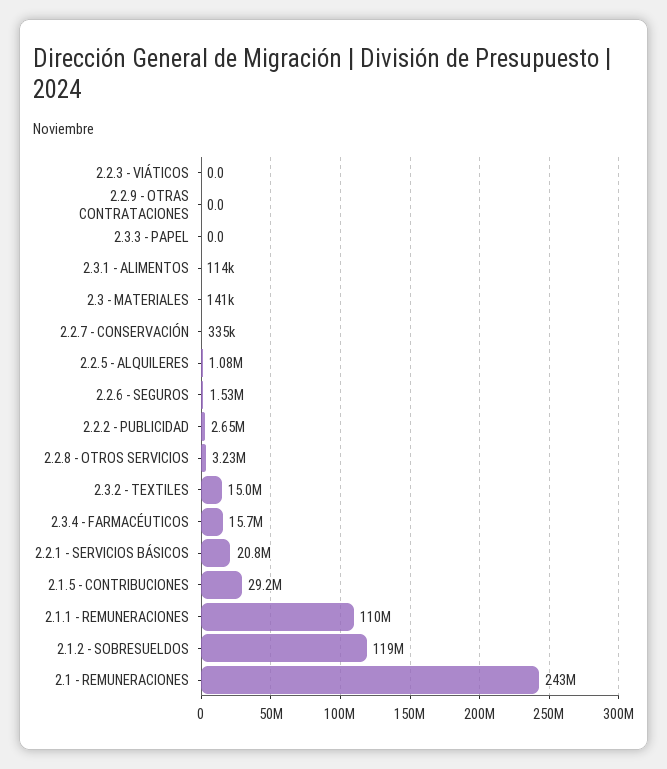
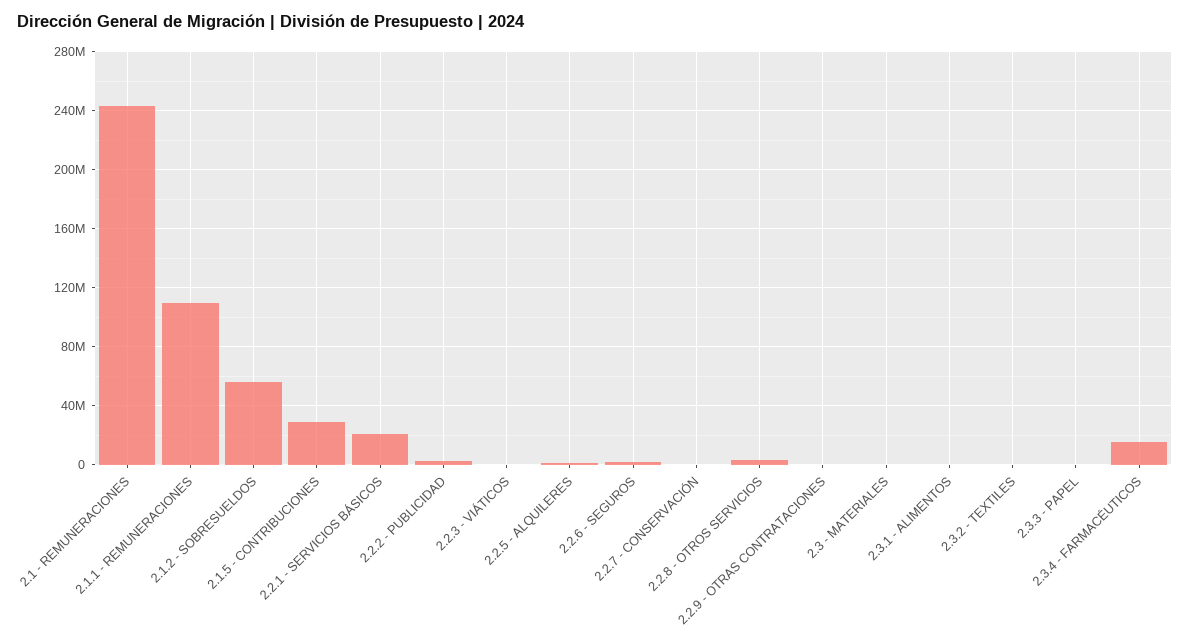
  {
    "2.2.3 - VIÁTICOS": 0,
    "2.2.9 - OTRAS CONTRATACIONES": 0,
    "2.3.3 - PAPEL": 0,
    "2.3.1 - ALIMENTOS": 114000,
    "2.3 - MATERIALES": 141000,
    "2.2.7 - CONSERVACIÓN": 335000,
    "2.2.5 - ALQUILERES": 1080000,
    "2.2.6 - SEGUROS": 1530000,
    "2.2.2 - PUBLICIDAD": 2650000,
    "2.2.8 - OTROS SERVICIOS": 3230000,
-   "2.3.2 - TEXTILES": 15000000,
+   "2.3.2 - TEXTILES": 0,
    "2.3.4 - FARMACÉUTICOS": 15700000,
    "2.2.1 - SERVICIOS BÁSICOS": 20800000,
    "2.1.5 - CONTRIBUCIONES": 29200000,
    "2.1.1 - REMUNERACIONES": 110000000,
-   "2.1.2 - SOBRESUELDOS": 119000000,
+   "2.1.2 - SOBRESUELDOS": 55000000,
    "2.1 - REMUNERACIONES": 243000000
  }

